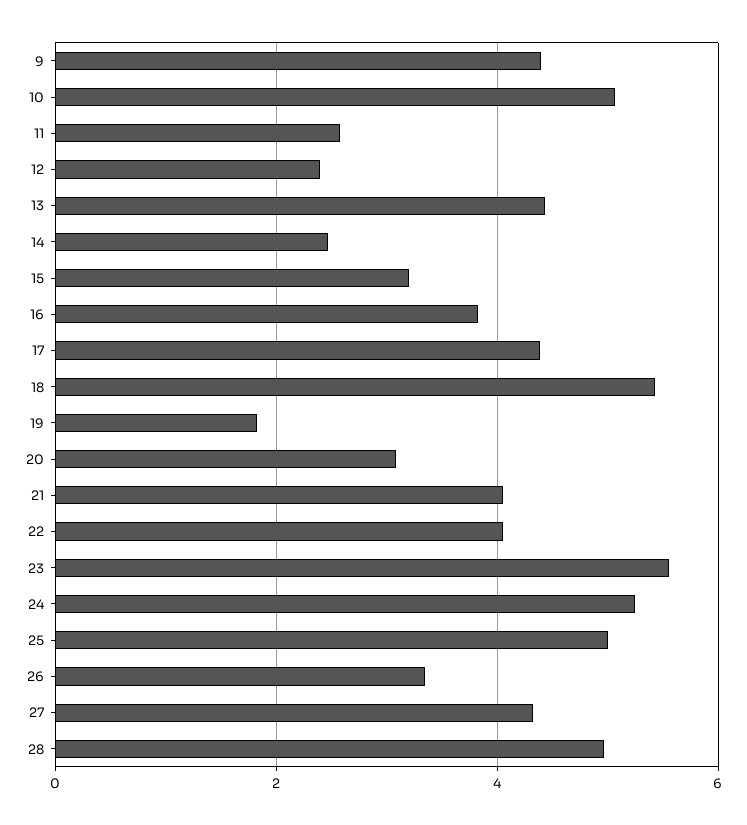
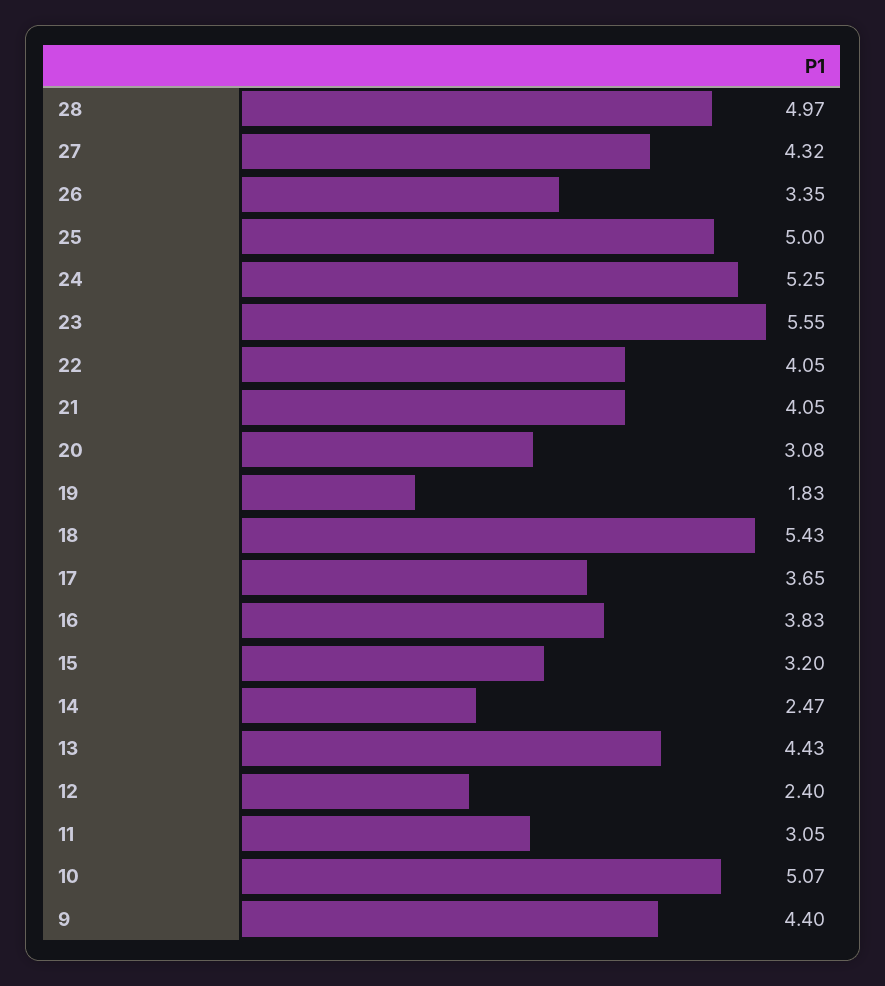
  {
    "9": 4.4,
    "10": 5.07,
-   "11": 2.6,
+   "11": 3.05,
    "12": 2.4,
    "13": 4.43,
    "14": 2.47,
    "15": 3.2,
    "16": 3.83,
-   "17": 4.4,
+   "17": 3.65,
    "18": 5.43,
    "19": 1.83,
    "20": 3.08,
    "21": 4.05,
    "22": 4.05,
    "23": 5.55,
    "24": 5.25,
    "25": 5,
    "26": 3.35,
    "27": 4.32,
    "28": 4.97
  }

